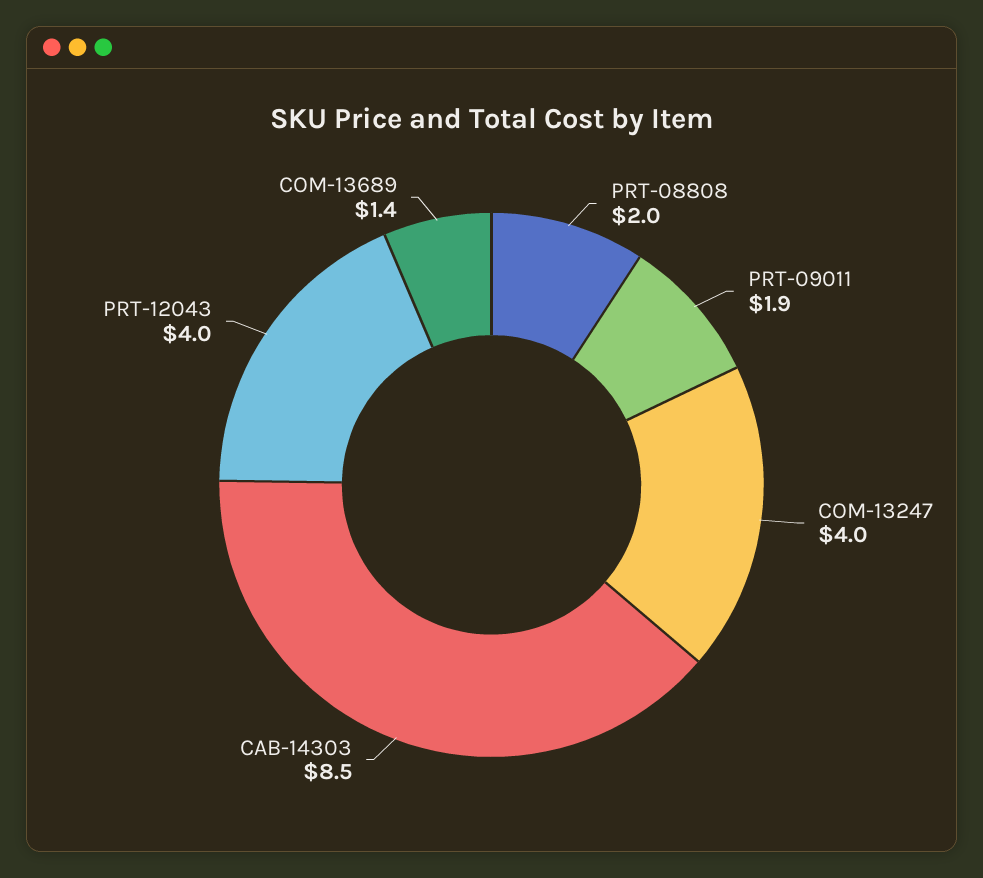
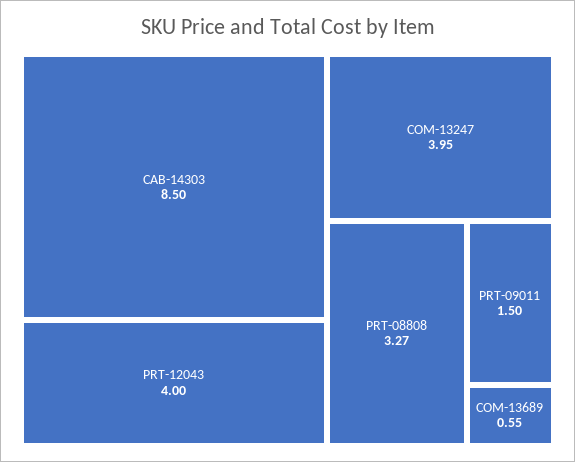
  {
-   "PRT-08808": 2,
+   "PRT-08808": 3.27,
-   "PRT-09011": 1.9,
+   "PRT-09011": 1.5,
    "COM-13247": 3.95,
    "CAB-14303": 8.5,
    "PRT-12043": 4,
-   "COM-13689": 1.4
+   "COM-13689": 0.55
  }

